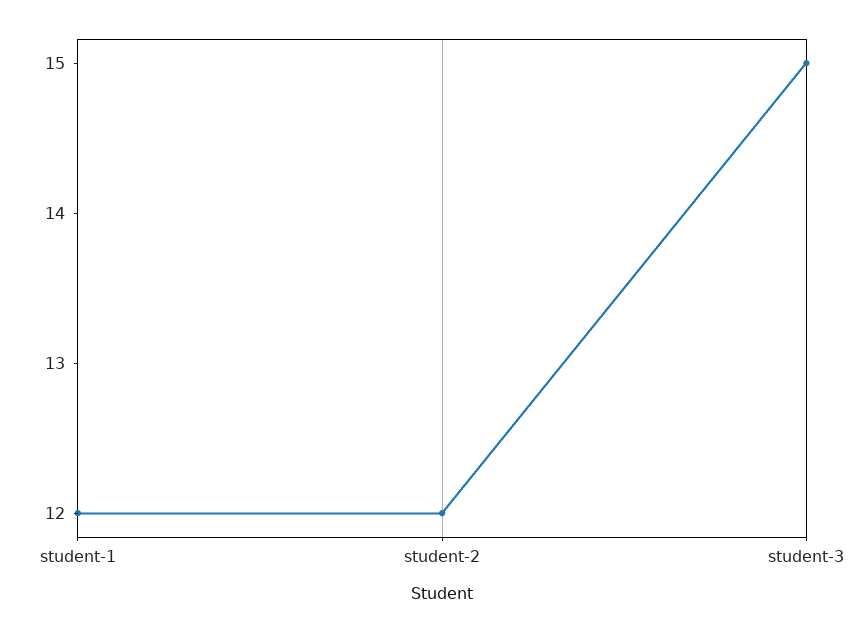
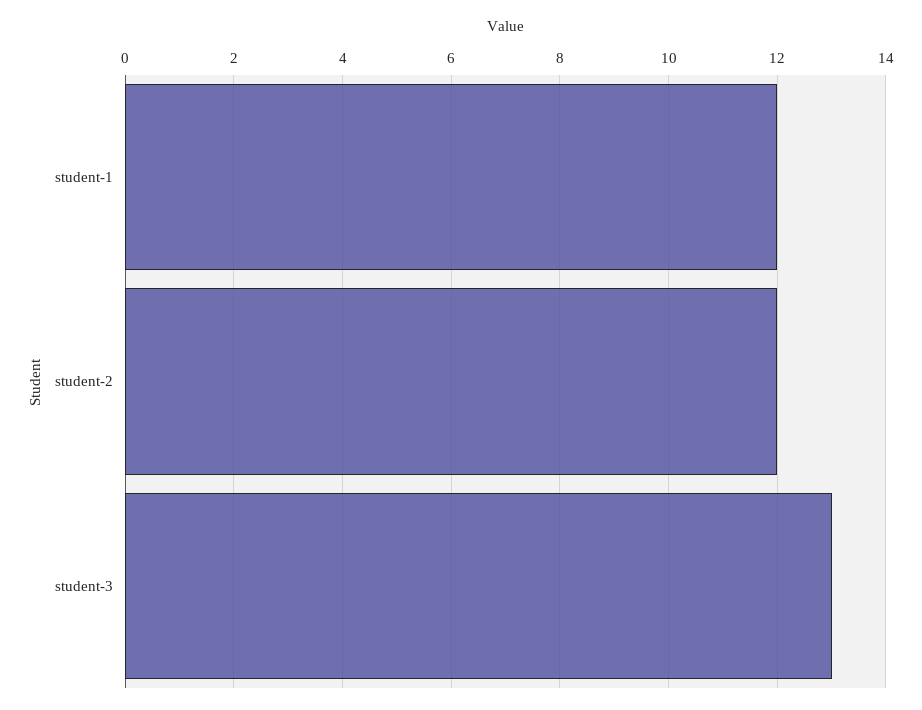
  {
    "student-1": 12,
    "student-2": 12,
-   "student-3": 15
+   "student-3": 13
  }

